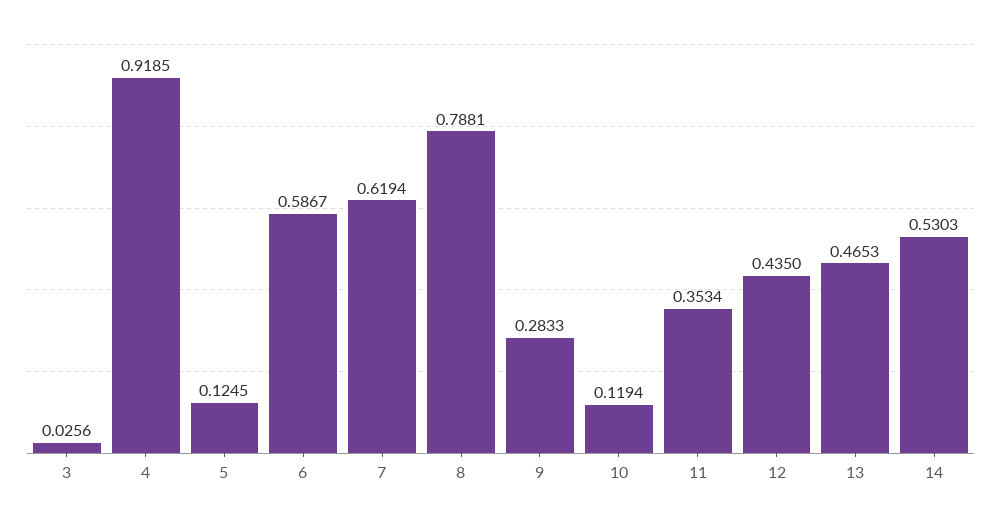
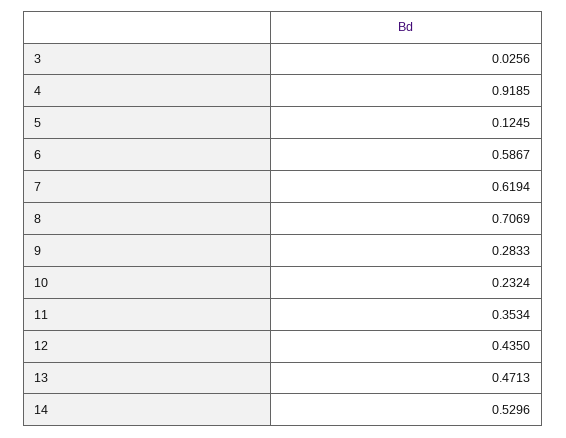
  {
    "3": 0.0256,
    "4": 0.9185,
    "5": 0.1245,
    "6": 0.5867,
    "7": 0.6194,
-   "8": 0.7881,
+   "8": 0.7069,
    "9": 0.2833,
-   "10": 0.1194,
+   "10": 0.2324,
    "11": 0.3534,
    "12": 0.435,
-   "13": 0.4653,
+   "13": 0.4713,
-   "14": 0.5303
+   "14": 0.5296
  }

